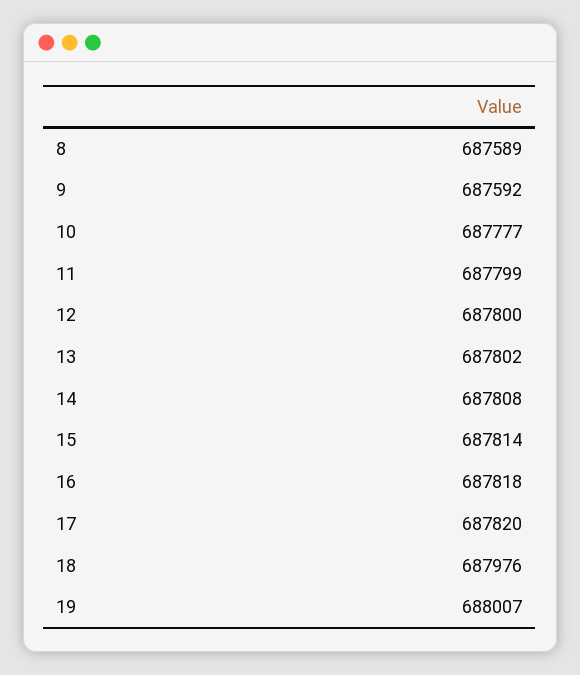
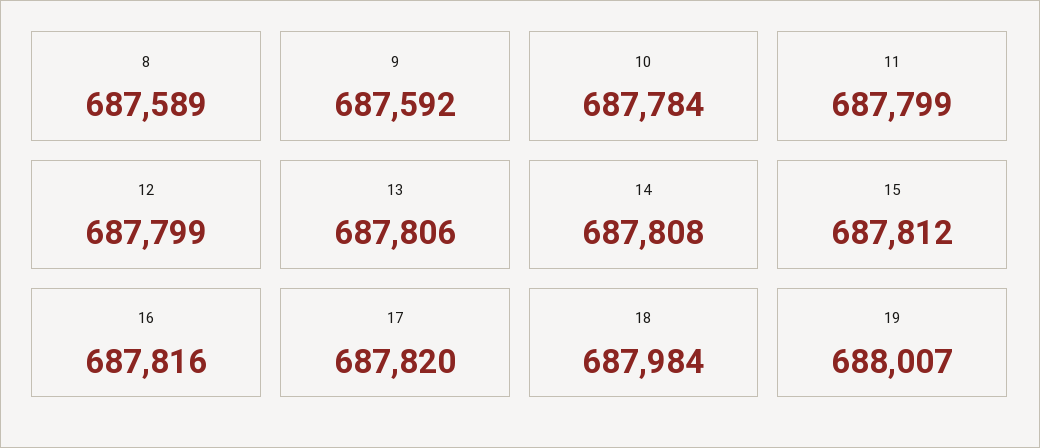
  {
    "8": 687589,
    "9": 687592,
-   "10": 687777,
+   "10": 687784,
    "11": 687799,
-   "12": 687800,
+   "12": 687799,
-   "13": 687802,
+   "13": 687806,
    "14": 687808,
-   "15": 687814,
+   "15": 687812,
-   "16": 687818,
+   "16": 687816,
    "17": 687820,
-   "18": 687976,
+   "18": 687984,
    "19": 688007
  }

